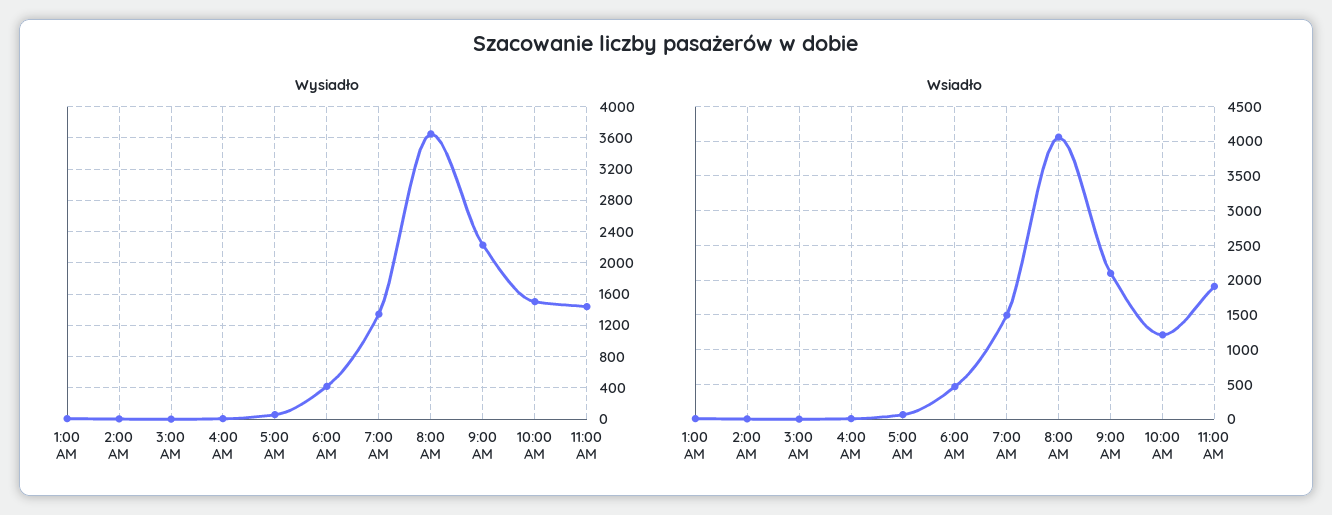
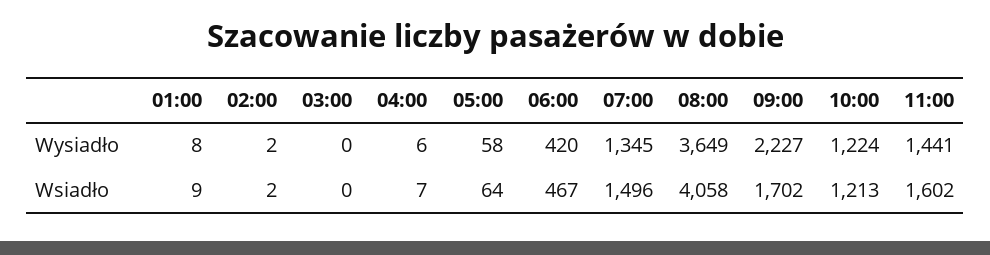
  {
    "Wysiadło": {
      "1:00 AM": 8,
      "2:00 AM": 2,
      "3:00 AM": 0,
      "4:00 AM": 6,
      "5:00 AM": 58,
      "6:00 AM": 420,
      "7:00 AM": 1345,
      "8:00 AM": 3649,
      "9:00 AM": 2227,
-     "10:00 AM": 1500,
+     "10:00 AM": 1224,
      "11:00 AM": 1441
    },
    "Wsiadło": {
      "1:00 AM": 9,
      "2:00 AM": 2,
      "3:00 AM": 0,
      "4:00 AM": 7,
      "5:00 AM": 64,
      "6:00 AM": 467,
      "7:00 AM": 1496,
      "8:00 AM": 4058,
-     "9:00 AM": 2100,
+     "9:00 AM": 1702,
      "10:00 AM": 1213,
-     "11:00 AM": 1900
+     "11:00 AM": 1602
    }
  }

